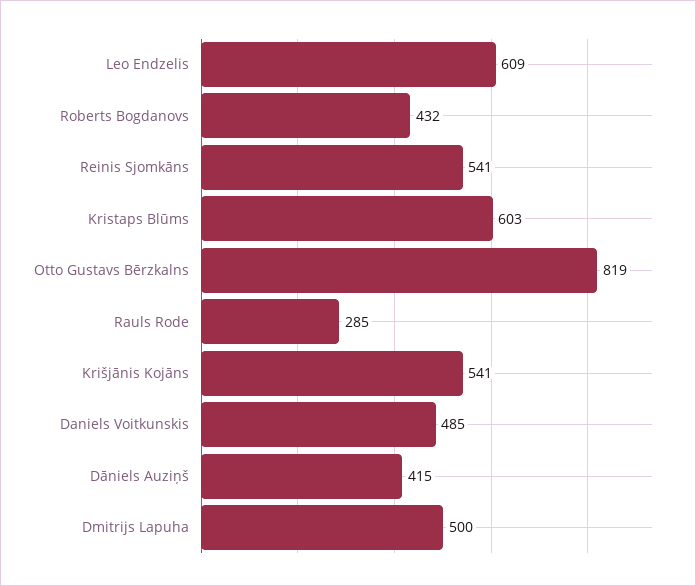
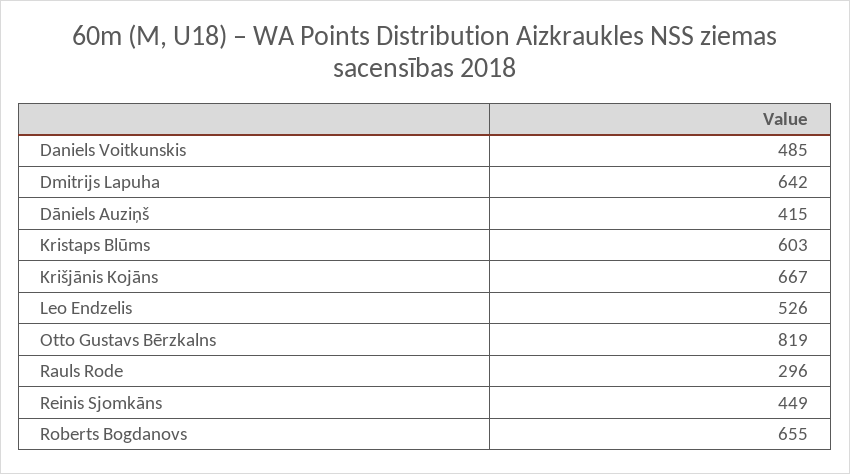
  {
-   "Leo Endzelis": 609,
+   "Leo Endzelis": 526,
-   "Roberts Bogdanovs": 432,
+   "Roberts Bogdanovs": 655,
-   "Reinis Sjomkāns": 541,
+   "Reinis Sjomkāns": 449,
    "Kristaps Blūms": 603,
    "Otto Gustavs Bērzkalns": 819,
-   "Rauls Rode": 285,
+   "Rauls Rode": 296,
-   "Krišjānis Kojāns": 541,
+   "Krišjānis Kojāns": 667,
    "Daniels Voitkunskis": 485,
    "Dāniels Auziņš": 415,
-   "Dmitrijs Lapuha": 500
+   "Dmitrijs Lapuha": 642
  }

